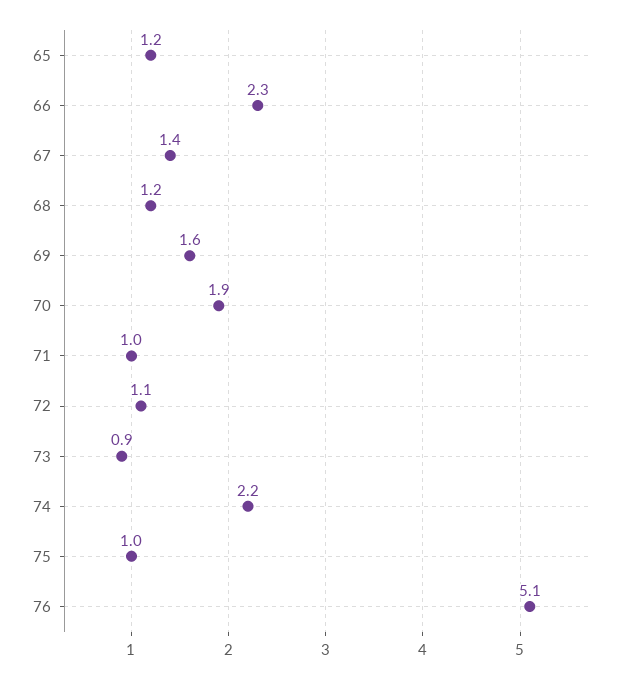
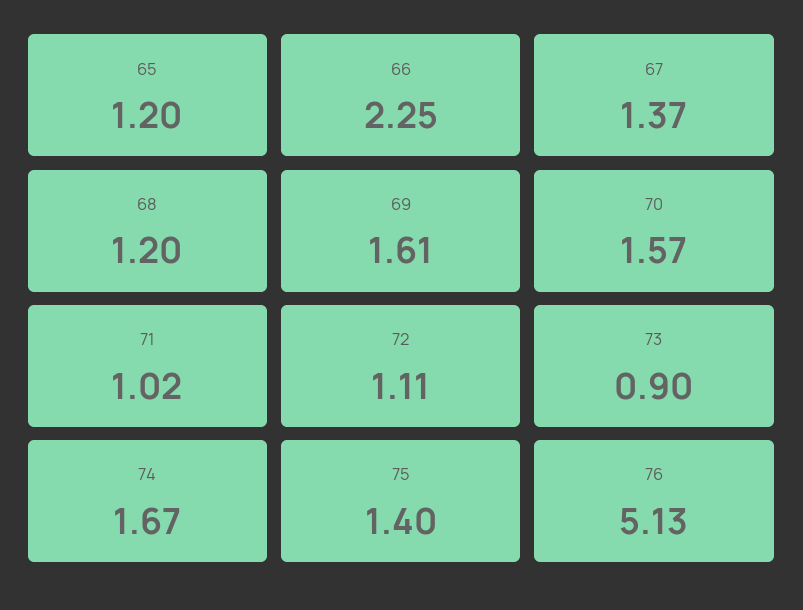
  {
    "65": 1.2,
    "66": 2.25,
    "67": 1.37,
    "68": 1.2,
    "69": 1.61,
-   "70": 1.9,
+   "70": 1.57,
    "71": 1.02,
    "72": 1.11,
    "73": 0.9,
-   "74": 2.2,
+   "74": 1.67,
-   "75": 1,
+   "75": 1.4,
    "76": 5.13
  }

